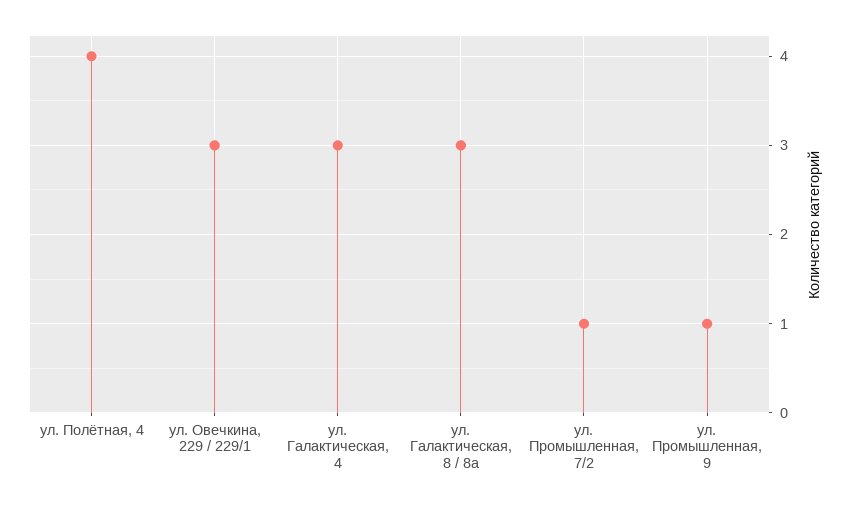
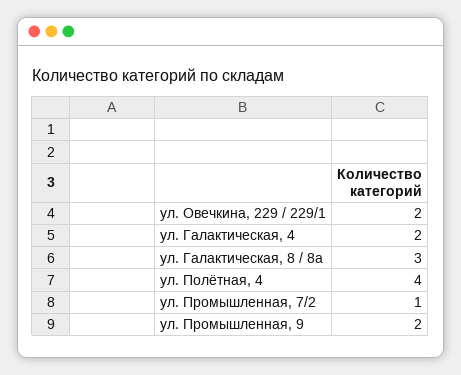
  {
    "ул. Полётная, 4": 4,
-   "ул. Овечкина, 229 / 229/1": 3,
+   "ул. Овечкина, 229 / 229/1": 2,
-   "ул. Галактическая, 4": 3,
+   "ул. Галактическая, 4": 2,
    "ул. Галактическая, 8 / 8а": 3,
    "ул. Промышленная, 7/2": 1,
-   "ул. Промышленная, 9": 1
+   "ул. Промышленная, 9": 2
  }

